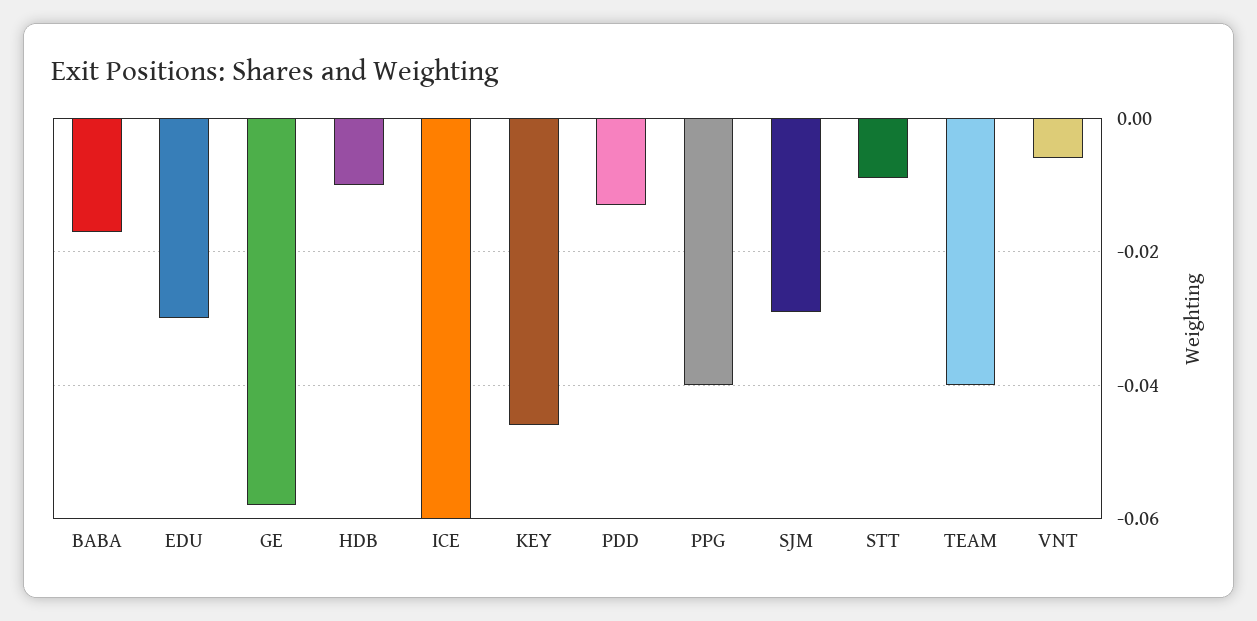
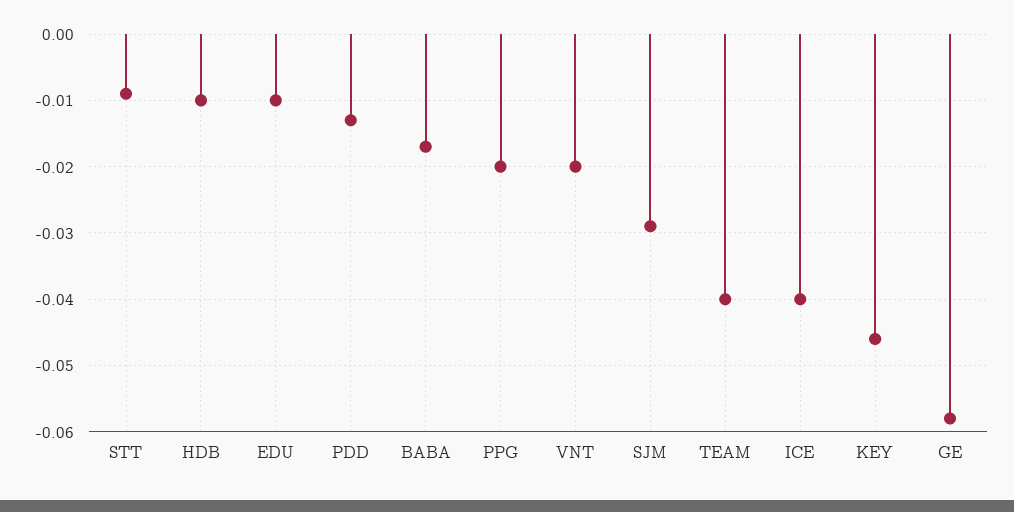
  {
    "BABA": -0.017,
-   "EDU": -0.03,
+   "EDU": -0.01,
    "GE": -0.058,
    "HDB": -0.01,
-   "ICE": -0.06,
+   "ICE": -0.04,
    "KEY": -0.046,
    "PDD": -0.013,
-   "PPG": -0.04,
+   "PPG": -0.02,
    "SJM": -0.029,
    "STT": -0.009,
    "TEAM": -0.04,
-   "VNT": -0.005
+   "VNT": -0.02
  }

